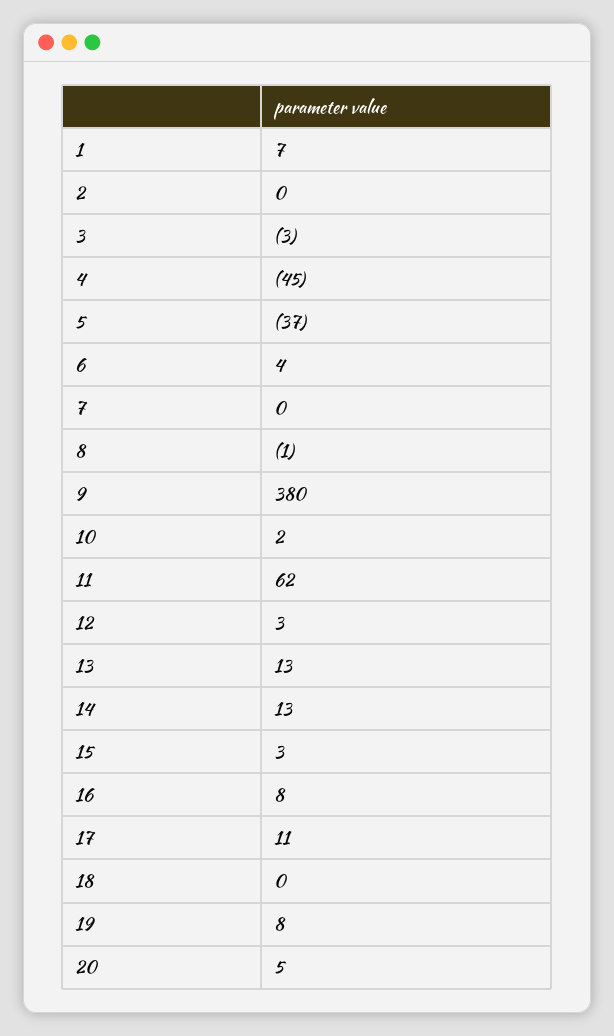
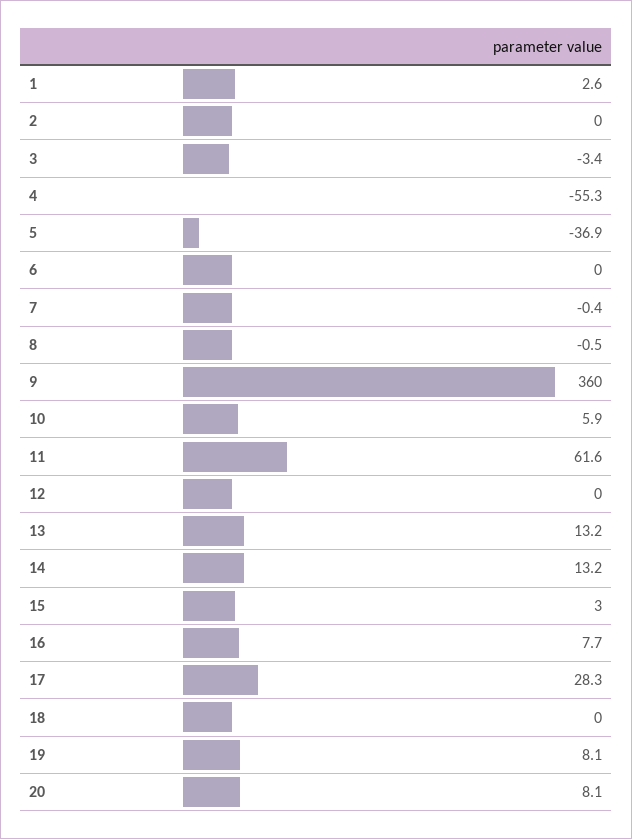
  {
-   "1": 7,
+   "1": 2.6,
    "2": 0,
    "3": -3.4,
-   "4": -45,
+   "4": -55.3,
    "5": -36.9,
-   "6": 4,
+   "6": 0,
    "7": -0.4,
    "8": -0.5,
-   "9": 380,
+   "9": 360,
-   "10": 2,
+   "10": 5.9,
    "11": 61.6,
-   "12": 3,
+   "12": 0,
    "13": 13.2,
    "14": 13.2,
    "15": 3,
    "16": 7.7,
-   "17": 11,
+   "17": 28.3,
    "18": 0,
    "19": 8.1,
-   "20": 5
+   "20": 8.1
  }

